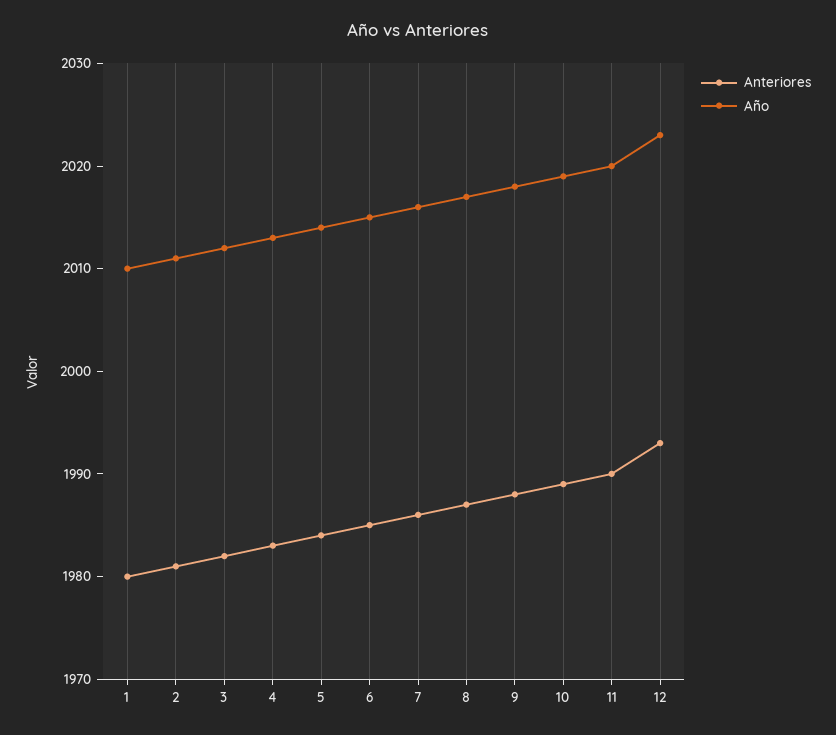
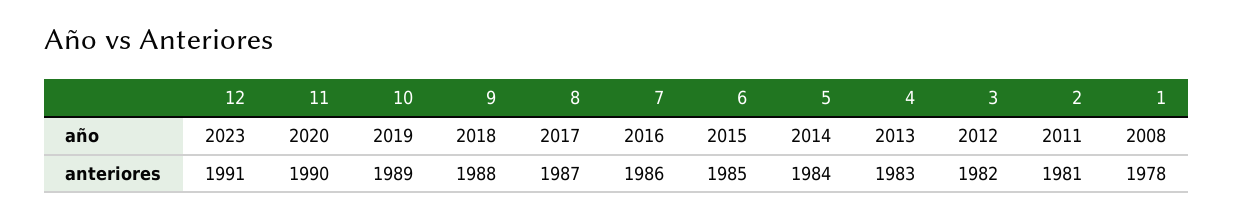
  {
    "Anteriores": {
-     "1": 1980,
+     "1": 1978,
      "2": 1981,
      "3": 1982,
      "4": 1983,
      "5": 1984,
      "6": 1985,
      "7": 1986,
      "8": 1987,
      "9": 1988,
      "10": 1989,
      "11": 1990,
-     "12": 1993
+     "12": 1991
    },
    "Año": {
-     "1": 2010,
+     "1": 2008,
      "2": 2011,
      "3": 2012,
      "4": 2013,
      "5": 2014,
      "6": 2015,
      "7": 2016,
      "8": 2017,
      "9": 2018,
      "10": 2019,
      "11": 2020,
      "12": 2023
    }
  }

